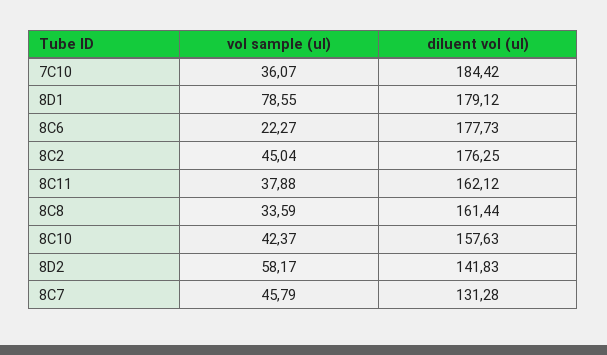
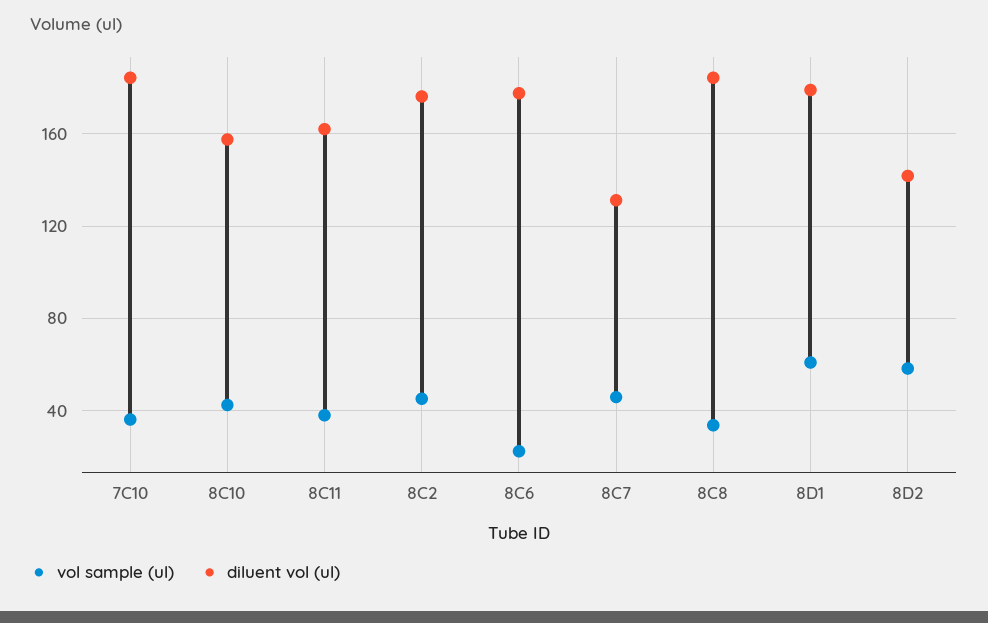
  {
    "vol sample (ul)": {
      "7C10": 36.07,
-     "8D1": 78.55,
+     "8D1": 60,
      "8C6": 22.27,
      "8C2": 45.04,
      "8C11": 37.88,
      "8C8": 33.59,
      "8C10": 42.37,
      "8D2": 58.17,
      "8C7": 45.79
    },
    "diluent vol (ul)": {
      "7C10": 184.42,
      "8D1": 179.12,
      "8C6": 177.73,
      "8C2": 176.25,
      "8C11": 162.12,
-     "8C8": 161.44,
+     "8C8": 185,
      "8C10": 157.63,
      "8D2": 141.83,
      "8C7": 131.28
    }
  }

